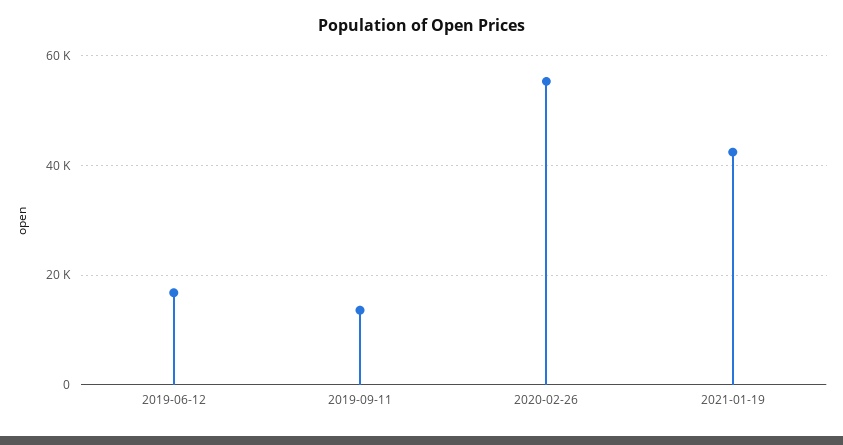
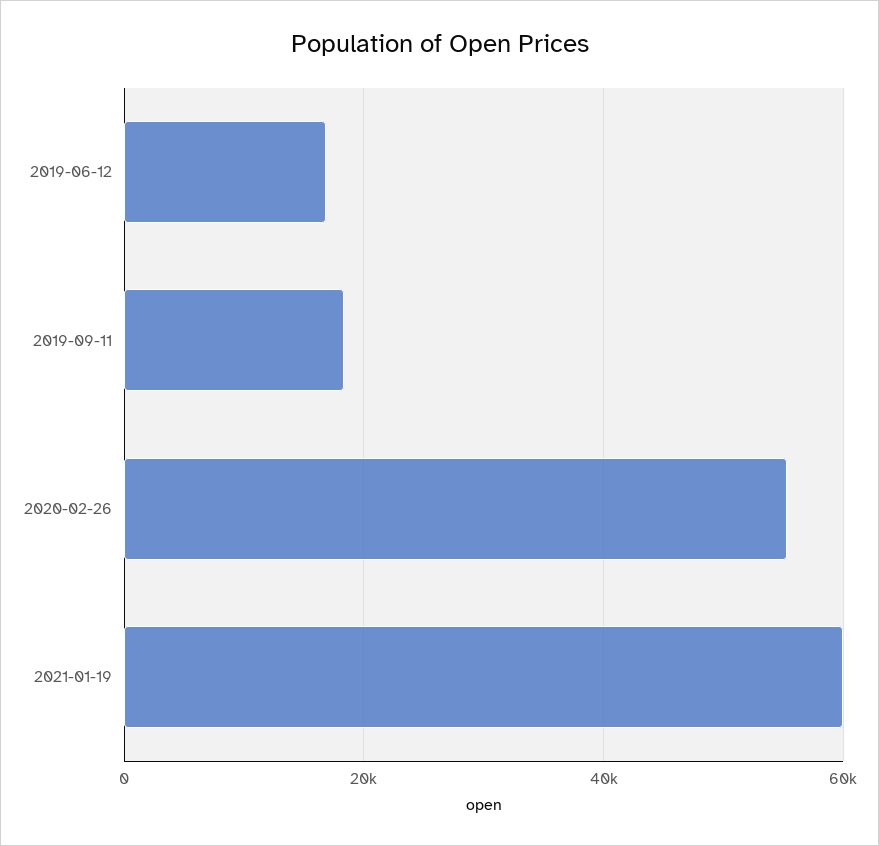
  {
    "2019-06-12": 16000,
-   "2019-09-11": 14000,
+   "2019-09-11": 18000,
    "2020-02-26": 56000,
-   "2021-01-19": 42000
+   "2021-01-19": 60000
  }

